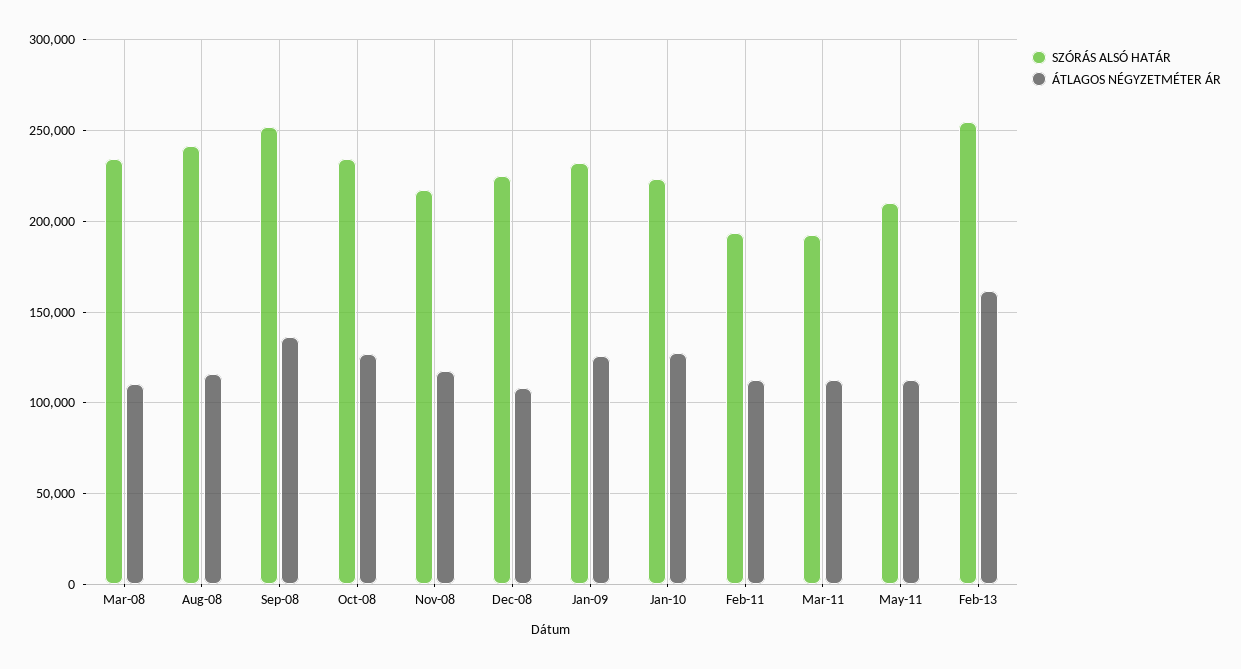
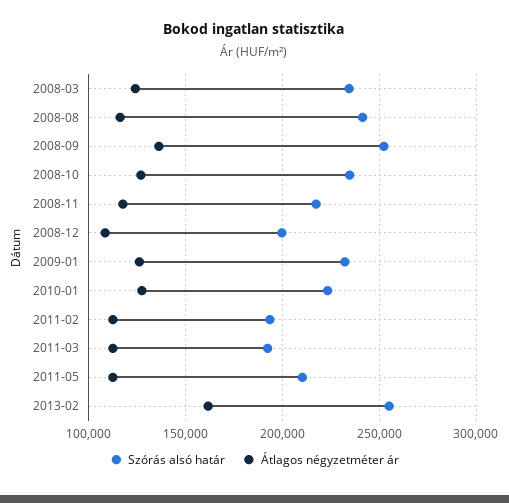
  {
    "SZÓRÁS ALSÓ HATÁR": {
      "Mar-08": 235000,
      "Aug-08": 240000,
      "Sep-08": 250000,
      "Oct-08": 235000,
      "Nov-08": 215000,
-     "Dec-08": 225000,
+     "Dec-08": 200000,
      "Jan-09": 230000,
      "Jan-10": 225000,
      "Feb-11": 195000,
      "Mar-11": 190000,
      "May-11": 210000,
      "Feb-13": 255000
    },
    "ÁTLAGOS NÉGYZETMÉTER ÁR": {
-     "Mar-08": 110000,
+     "Mar-08": 125000,
      "Aug-08": 115000,
      "Sep-08": 135000,
      "Oct-08": 125000,
      "Nov-08": 120000,
      "Dec-08": 110000,
      "Jan-09": 125000,
      "Jan-10": 125000,
      "Feb-11": 110000,
      "Mar-11": 110000,
      "May-11": 110000,
      "Feb-13": 160000
    }
  }

